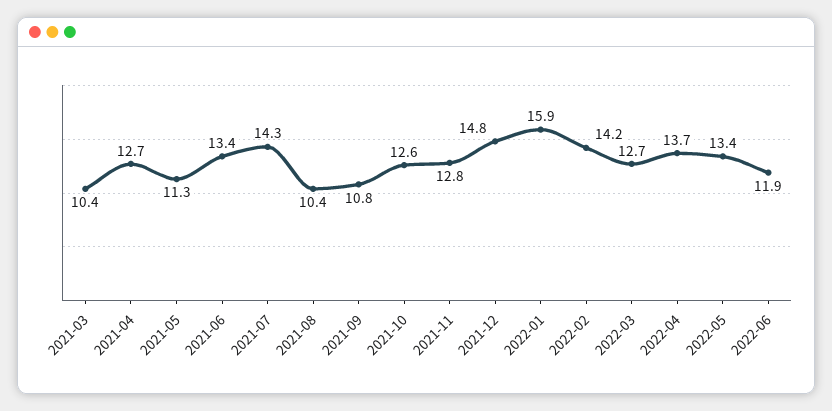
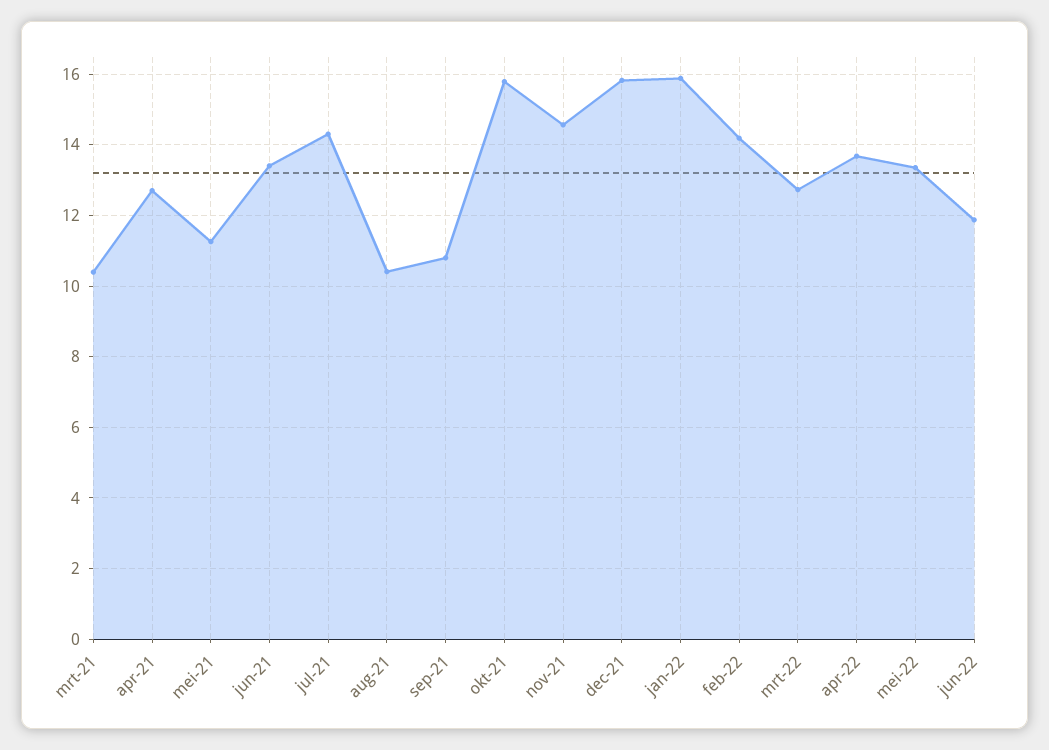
  {
    "2021-03": 10.4,
    "2021-04": 12.7,
    "2021-05": 11.3,
    "2021-06": 13.4,
    "2021-07": 14.3,
    "2021-08": 10.4,
    "2021-09": 10.8,
-   "2021-10": 12.6,
+   "2021-10": 15.8,
-   "2021-11": 12.8,
+   "2021-11": 14.6,
-   "2021-12": 14.8,
+   "2021-12": 15.8,
    "2022-01": 15.9,
    "2022-02": 14.2,
    "2022-03": 12.7,
    "2022-04": 13.7,
    "2022-05": 13.4,
    "2022-06": 11.9
  }

